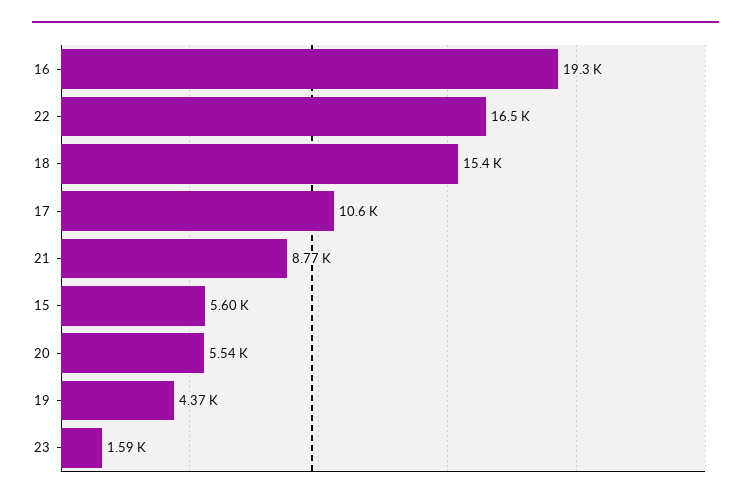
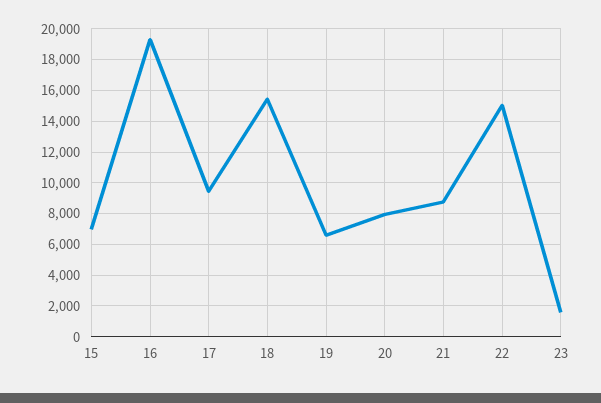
  {
    "16": 19300,
-   "22": 16500,
+   "22": 15000,
    "18": 15400,
-   "17": 10600,
+   "17": 9500,
    "21": 8770,
-   "15": 5600,
+   "15": 7000,
-   "20": 5540,
+   "20": 8000,
-   "19": 4370,
+   "19": 6500,
    "23": 1590
  }

